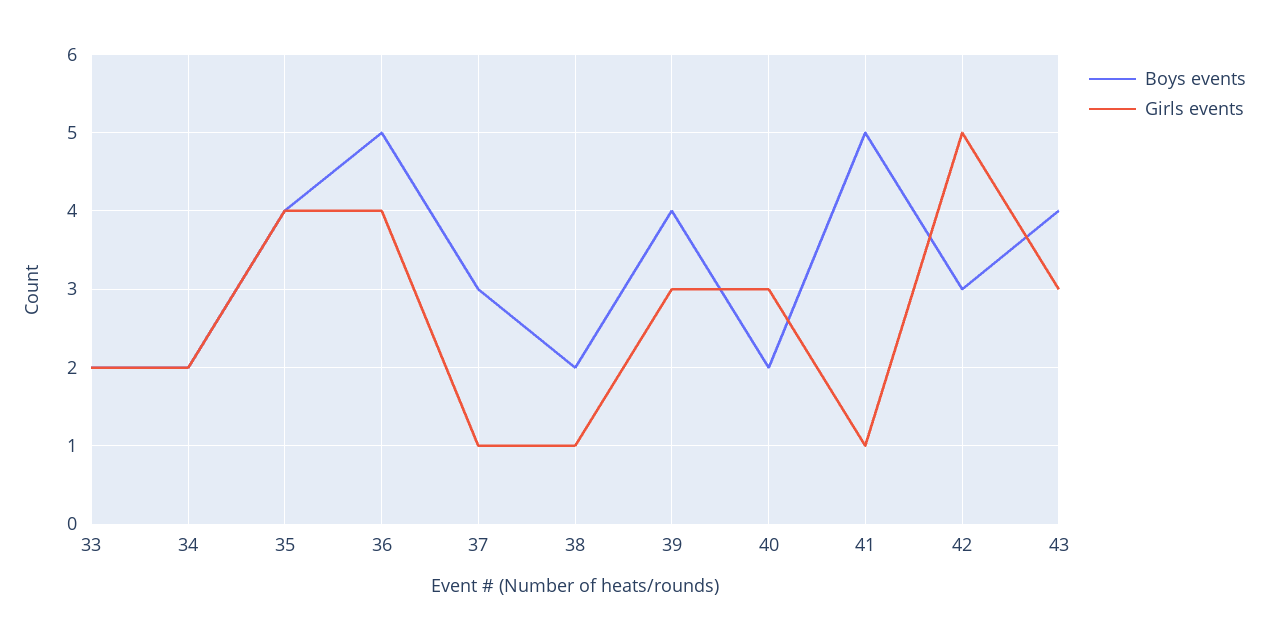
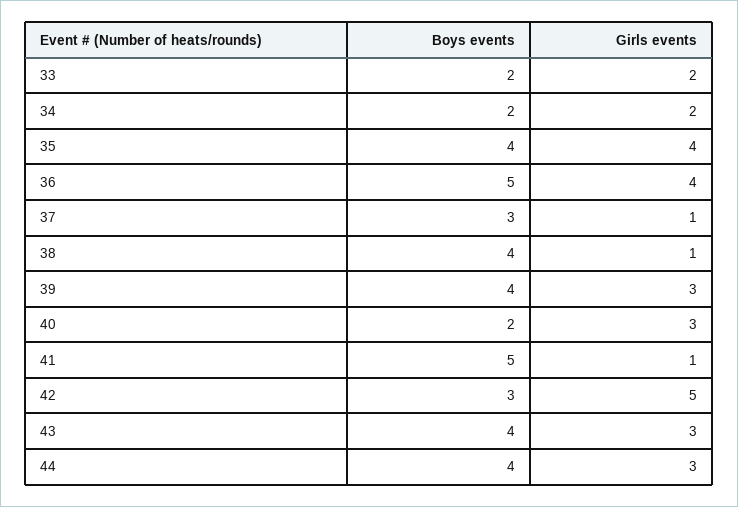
  {
    "Boys events": {
      "33": 2,
      "34": 2,
      "35": 4,
      "36": 5,
      "37": 3,
-     "38": 2,
+     "38": 4,
      "39": 4,
      "40": 2,
      "41": 5,
      "42": 3,
-     "43": 4
+     "43": 4,
+     "44": 4
    },
    "Girls events": {
      "33": 2,
      "34": 2,
      "35": 4,
      "36": 4,
      "37": 1,
      "38": 1,
      "39": 3,
      "40": 3,
      "41": 1,
      "42": 5,
-     "43": 3
+     "43": 3,
+     "44": 3
    }
  }

